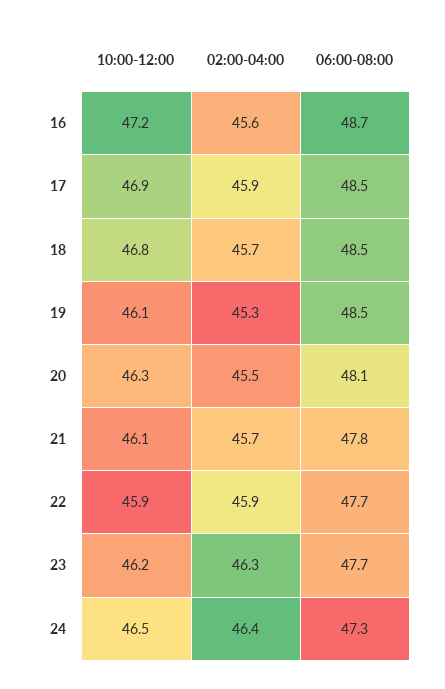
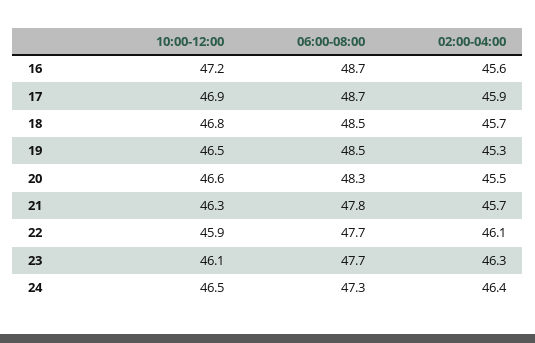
  {
    "10:00-12:00": {
      "16": 47.2,
      "17": 46.9,
      "18": 46.8,
-     "19": 46.1,
+     "19": 46.5,
-     "20": 46.3,
+     "20": 46.6,
-     "21": 46.1,
+     "21": 46.3,
      "22": 45.9,
-     "23": 46.2,
+     "23": 46.1,
      "24": 46.5
    },
    "02:00-04:00": {
      "16": 45.6,
      "17": 45.9,
      "18": 45.7,
      "19": 45.3,
      "20": 45.5,
      "21": 45.7,
-     "22": 45.9,
+     "22": 46.1,
      "23": 46.3,
      "24": 46.4
    },
    "06:00-08:00": {
      "16": 48.7,
-     "17": 48.5,
+     "17": 48.7,
      "18": 48.5,
      "19": 48.5,
-     "20": 48.1,
+     "20": 48.3,
      "21": 47.8,
      "22": 47.7,
      "23": 47.7,
      "24": 47.3
    }
  }

